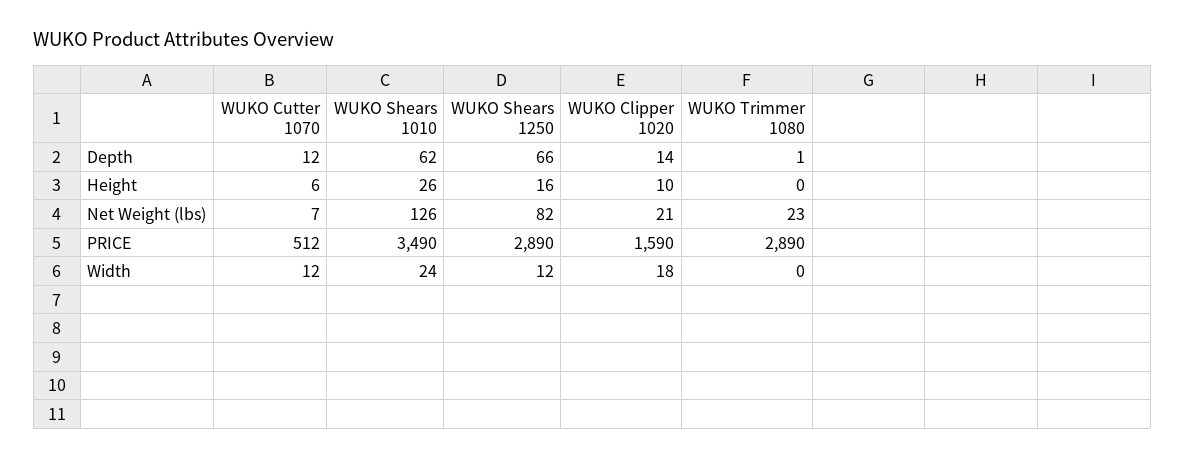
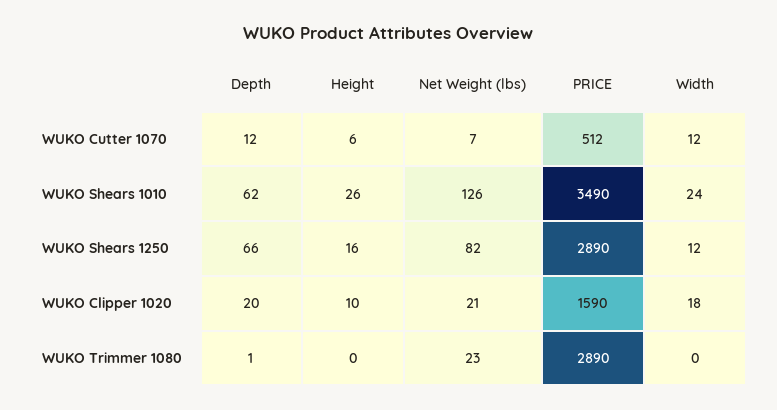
  {
    "WUKO Cutter 1070": {
      "Depth": 12,
      "Height": 6,
      "Net Weight (lbs)": 7,
      "PRICE": 512,
      "Width": 12
    },
    "WUKO Shears 1010": {
      "Depth": 62,
      "Height": 26,
      "Net Weight (lbs)": 126,
      "PRICE": 3490,
      "Width": 24
    },
    "WUKO Shears 1250": {
      "Depth": 66,
      "Height": 16,
      "Net Weight (lbs)": 82,
      "PRICE": 2890,
      "Width": 12
    },
    "WUKO Clipper 1020": {
-     "Depth": 14,
+     "Depth": 20,
      "Height": 10,
      "Net Weight (lbs)": 21,
      "PRICE": 1590,
      "Width": 18
    },
    "WUKO Trimmer 1080": {
      "Depth": 1,
      "Height": 0,
      "Net Weight (lbs)": 23,
      "PRICE": 2890,
      "Width": 0
    }
  }

